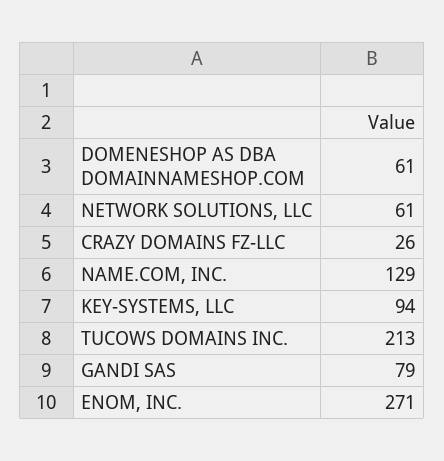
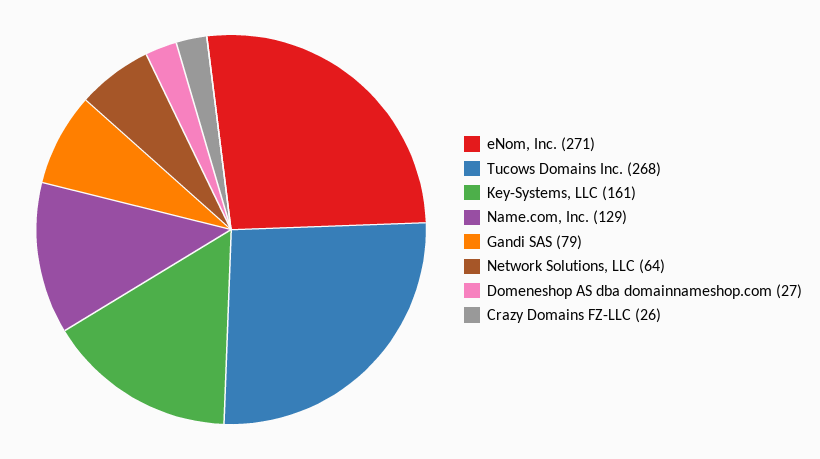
  {
-   "DOMENESHOP AS DBA DOMAINNAMESHOP.COM": 61,
+   "DOMENESHOP AS DBA DOMAINNAMESHOP.COM": 27,
-   "NETWORK SOLUTIONS, LLC": 61,
+   "NETWORK SOLUTIONS, LLC": 64,
    "CRAZY DOMAINS FZ-LLC": 26,
    "NAME.COM, INC.": 129,
-   "KEY-SYSTEMS, LLC": 94,
+   "KEY-SYSTEMS, LLC": 161,
-   "TUCOWS DOMAINS INC.": 213,
+   "TUCOWS DOMAINS INC.": 268,
    "GANDI SAS": 79,
    "ENOM, INC.": 271
  }

